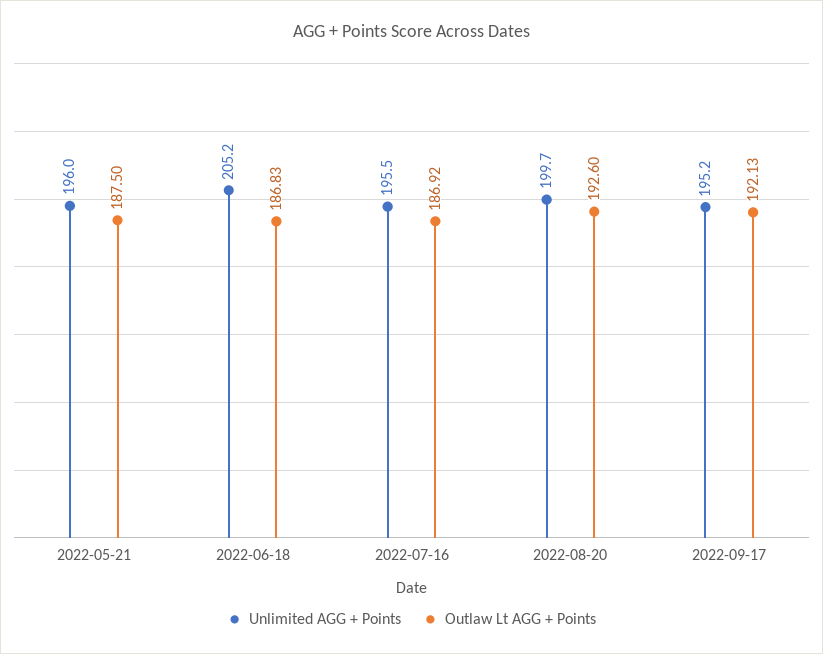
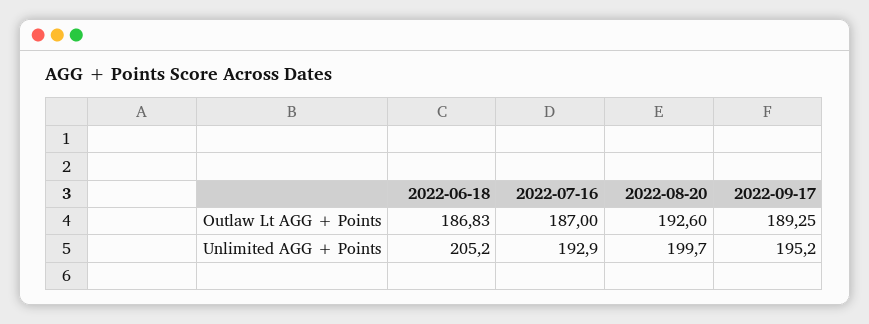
  {
    "Unlimited AGG + Points": {
-     "2022-05-21": 196,
      "2022-06-18": 205.2,
-     "2022-07-16": 195.5,
+     "2022-07-16": 192.9,
      "2022-08-20": 199.7,
      "2022-09-17": 195.2
    },
    "Outlaw Lt AGG + Points": {
-     "2022-05-21": 187.5,
      "2022-06-18": 186.83,
-     "2022-07-16": 186.92,
+     "2022-07-16": 187,
      "2022-08-20": 192.6,
-     "2022-09-17": 192.13
+     "2022-09-17": 189.25
    }
  }

